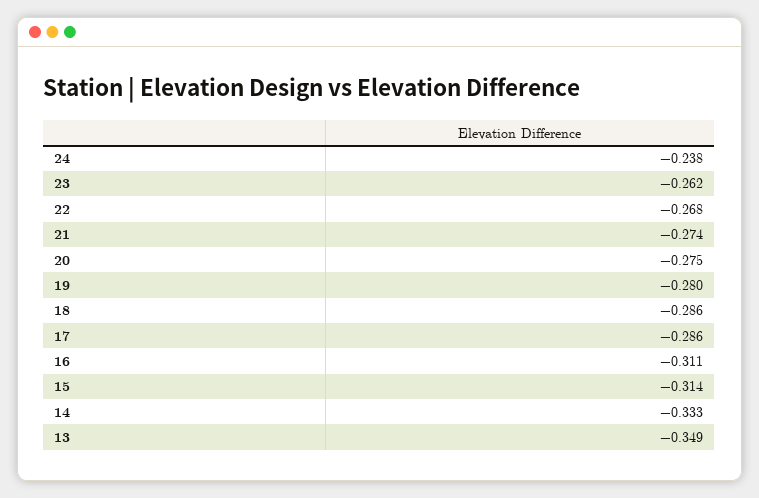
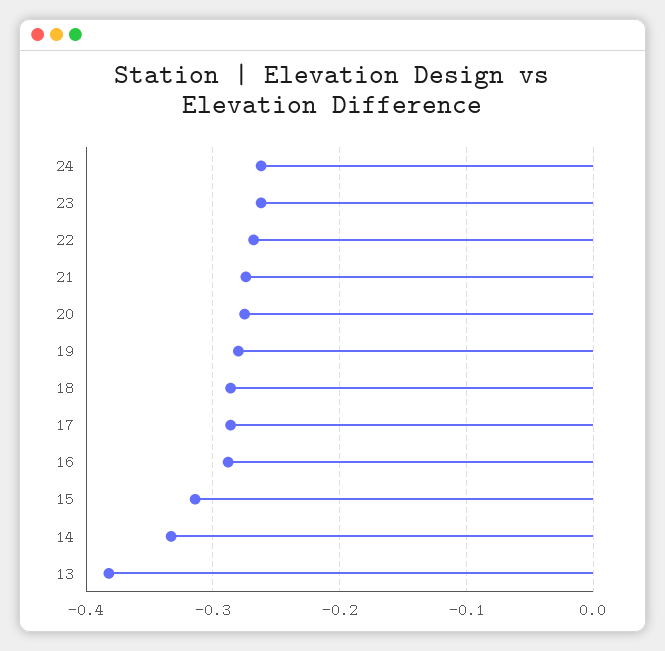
  {
-   "24": -0.238,
+   "24": -0.26,
    "23": -0.262,
    "22": -0.268,
    "21": -0.274,
    "20": -0.275,
    "19": -0.28,
    "18": -0.286,
    "17": -0.286,
-   "16": -0.311,
+   "16": -0.29,
    "15": -0.314,
    "14": -0.333,
-   "13": -0.349
+   "13": -0.38
  }

